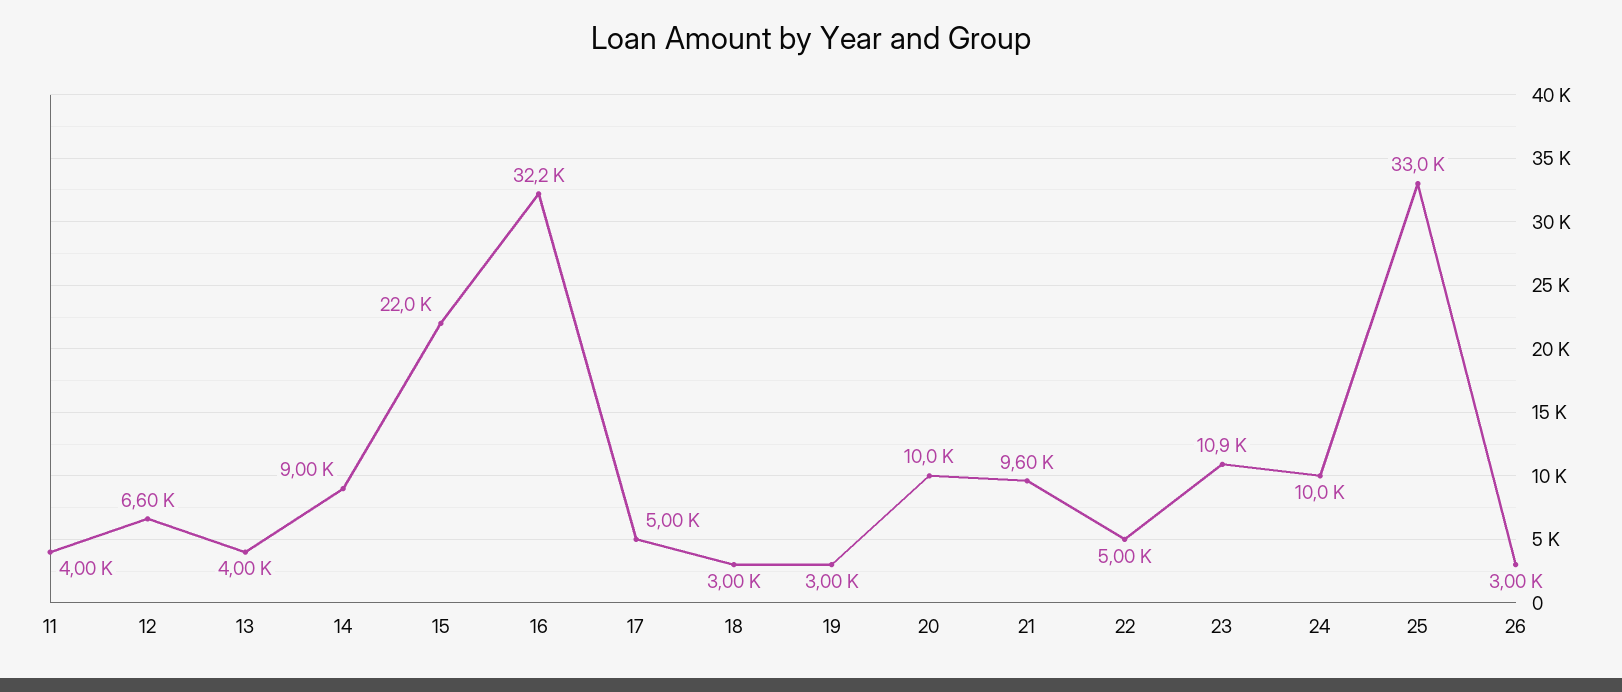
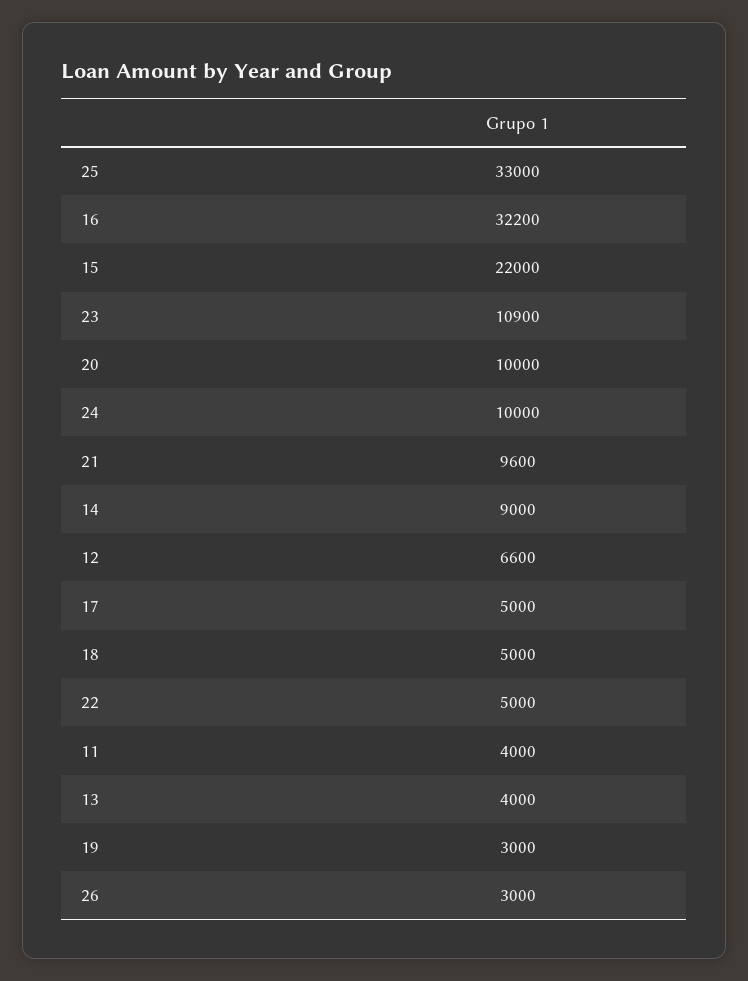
  {
    "11": 4000,
    "12": 6600,
    "13": 4000,
    "14": 9000,
    "15": 22000,
    "16": 32200,
    "17": 5000,
-   "18": 3000,
+   "18": 5000,
    "19": 3000,
    "20": 10000,
    "21": 9600,
    "22": 5000,
    "23": 10900,
    "24": 10000,
    "25": 33000,
    "26": 3000
  }

